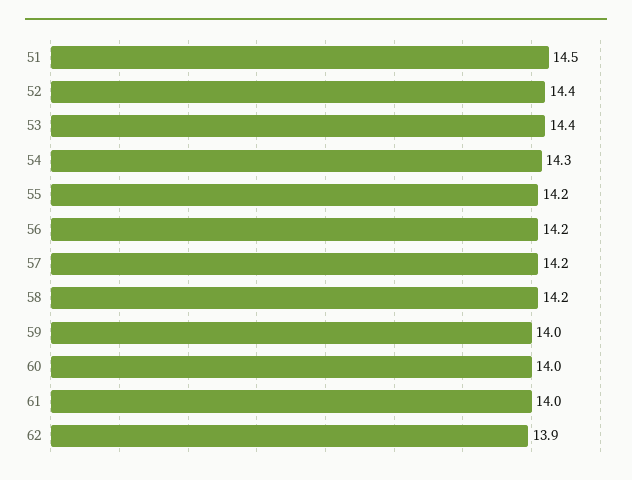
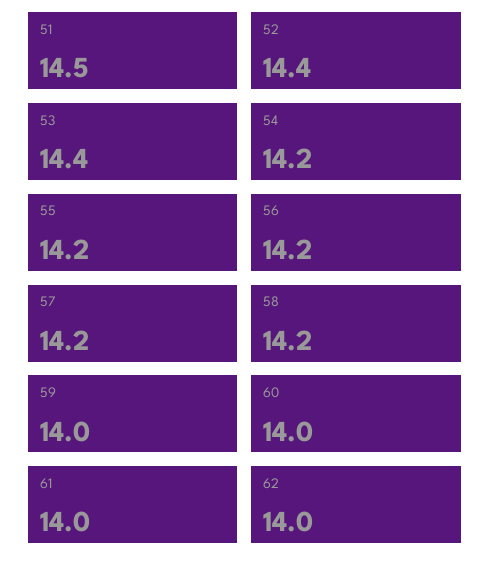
  {
    "51": 14.5,
    "52": 14.4,
    "53": 14.4,
-   "54": 14.3,
+   "54": 14.2,
    "55": 14.2,
    "56": 14.2,
    "57": 14.2,
    "58": 14.2,
    "59": 14,
    "60": 14,
    "61": 14,
-   "62": 13.9
+   "62": 14
  }

